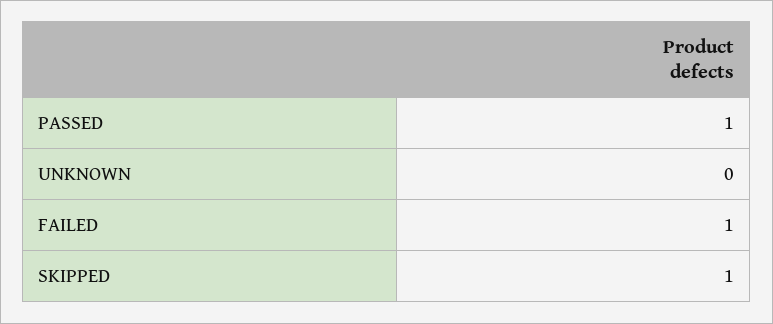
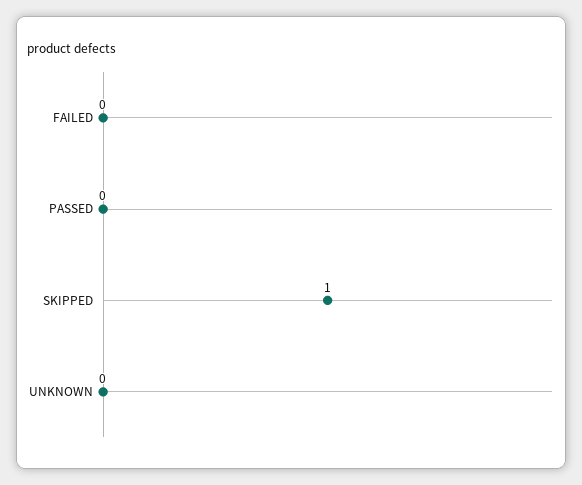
  {
-   "PASSED": 1,
+   "PASSED": 0,
    "UNKNOWN": 0,
-   "FAILED": 1,
+   "FAILED": 0,
    "SKIPPED": 1
  }

